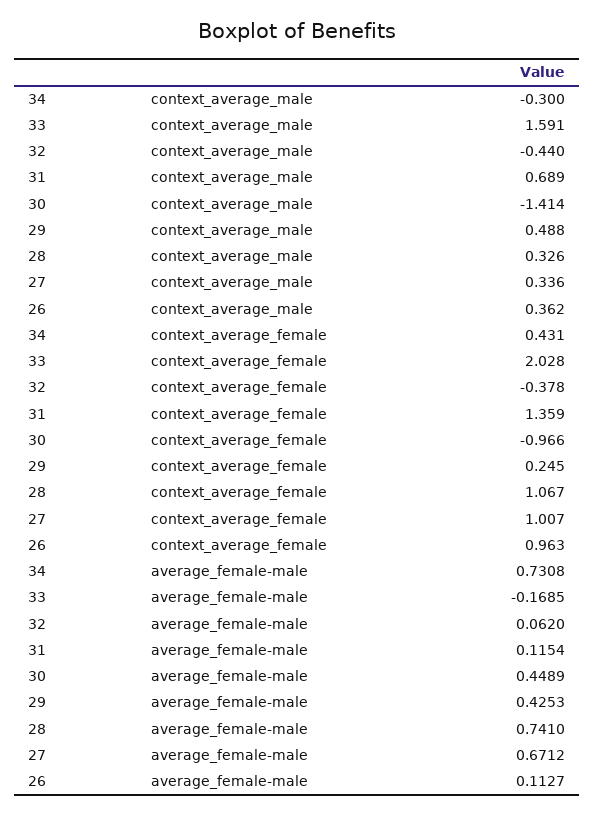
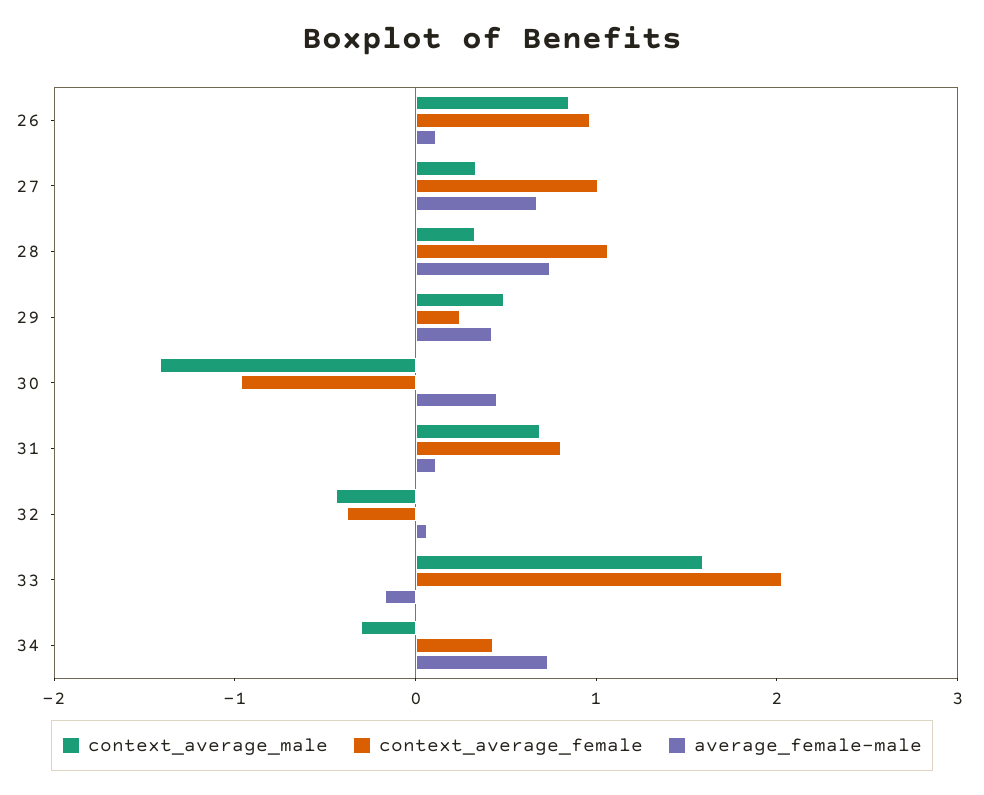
  {
    "context_average_male": {
      "34": -0.3,
      "33": 1.591,
      "32": -0.44,
      "31": 0.689,
      "30": -1.414,
      "29": 0.488,
      "28": 0.326,
      "27": 0.336,
-     "26": 0.362
+     "26": 0.8
    },
    "context_average_female": {
      "34": 0.431,
      "33": 2.028,
      "32": -0.378,
-     "31": 1.359,
+     "31": 0.8,
      "30": -0.966,
      "29": 0.245,
      "28": 1.067,
      "27": 1.007,
      "26": 0.963
    },
    "average_female-male": {
      "34": 0.7308,
      "33": -0.1685,
      "32": 0.062,
      "31": 0.1154,
      "30": 0.4489,
      "29": 0.4253,
      "28": 0.741,
      "27": 0.6712,
      "26": 0.1127
    }
  }

